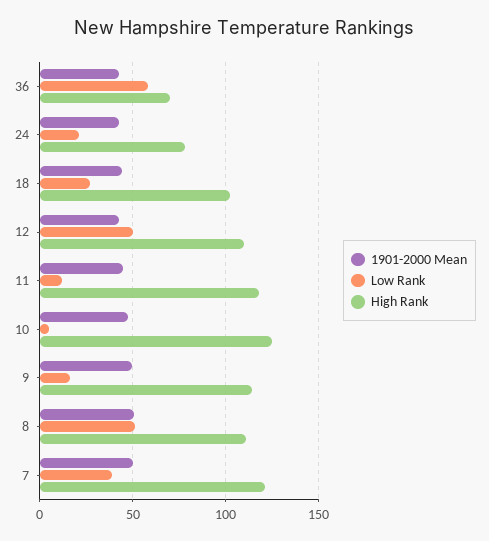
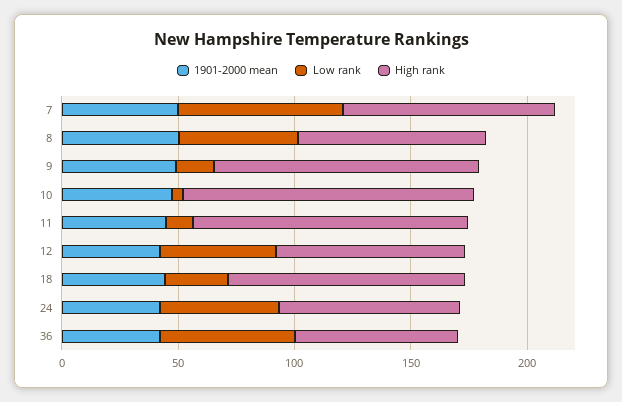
  {
    "1901-2000 Mean": {
      "36": 40,
      "24": 40,
      "18": 45,
      "12": 40,
      "11": 45,
      "10": 45,
      "9": 50,
      "8": 50,
      "7": 50
    },
    "Low Rank": {
      "36": 60,
-     "24": 20,
+     "24": 50,
      "18": 25,
      "12": 50,
      "11": 10,
      "10": 5,
      "9": 15,
      "8": 50,
-     "7": 40
+     "7": 70
    },
    "High Rank": {
      "36": 70,
      "24": 80,
      "18": 100,
-     "12": 110,
+     "12": 80,
      "11": 120,
      "10": 125,
      "9": 115,
-     "8": 110,
+     "8": 80,
-     "7": 120
+     "7": 90
    }
  }

